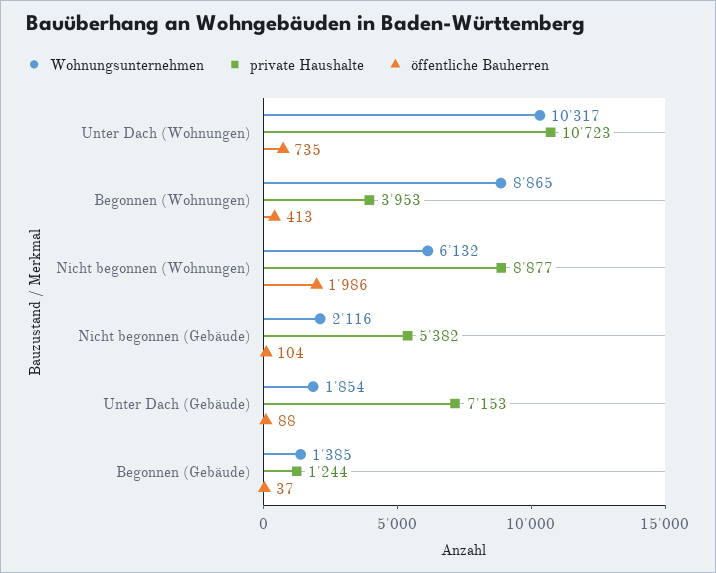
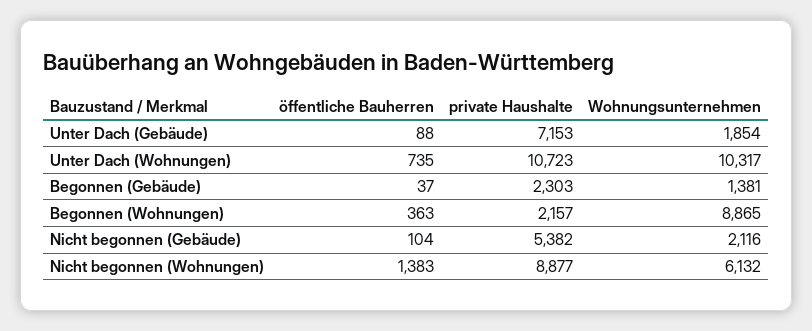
  {
    "Wohnungsunternehmen": {
      "Unter Dach (Wohnungen)": 10317,
      "Begonnen (Wohnungen)": 8865,
      "Nicht begonnen (Wohnungen)": 6132,
      "Nicht begonnen (Gebäude)": 2116,
      "Unter Dach (Gebäude)": 1854,
-     "Begonnen (Gebäude)": 1385
+     "Begonnen (Gebäude)": 1381
    },
    "private Haushalte": {
      "Unter Dach (Wohnungen)": 10723,
-     "Begonnen (Wohnungen)": 3953,
+     "Begonnen (Wohnungen)": 2157,
      "Nicht begonnen (Wohnungen)": 8877,
      "Nicht begonnen (Gebäude)": 5382,
      "Unter Dach (Gebäude)": 7153,
-     "Begonnen (Gebäude)": 1244
+     "Begonnen (Gebäude)": 2303
    },
    "öffentliche Bauherren": {
      "Unter Dach (Wohnungen)": 735,
-     "Begonnen (Wohnungen)": 413,
+     "Begonnen (Wohnungen)": 363,
-     "Nicht begonnen (Wohnungen)": 1986,
+     "Nicht begonnen (Wohnungen)": 1383,
      "Nicht begonnen (Gebäude)": 104,
      "Unter Dach (Gebäude)": 88,
      "Begonnen (Gebäude)": 37
    }
  }

